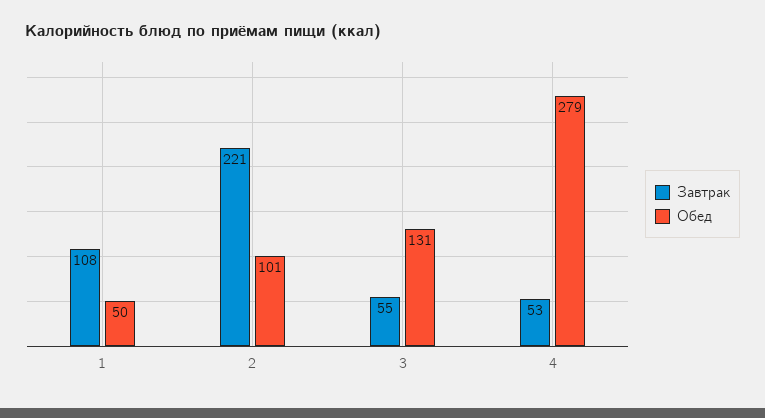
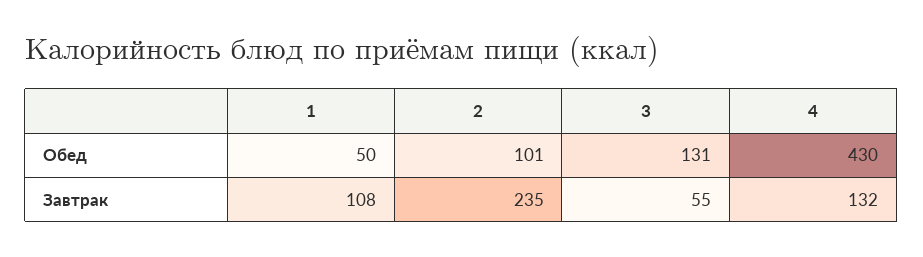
  {
    "Завтрак": {
      "1": 108,
-     "2": 221,
+     "2": 235,
      "3": 55,
-     "4": 53
+     "4": 132
    },
    "Обед": {
      "1": 50,
      "2": 101,
      "3": 131,
-     "4": 279
+     "4": 430
    }
  }

